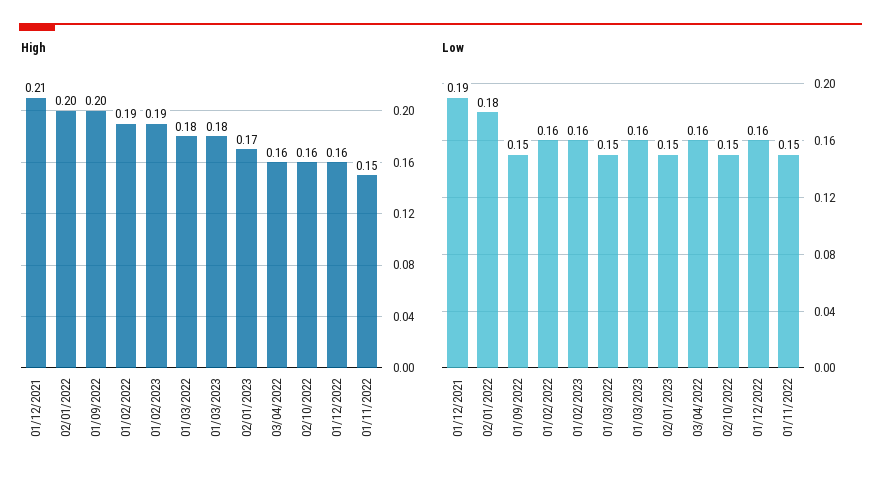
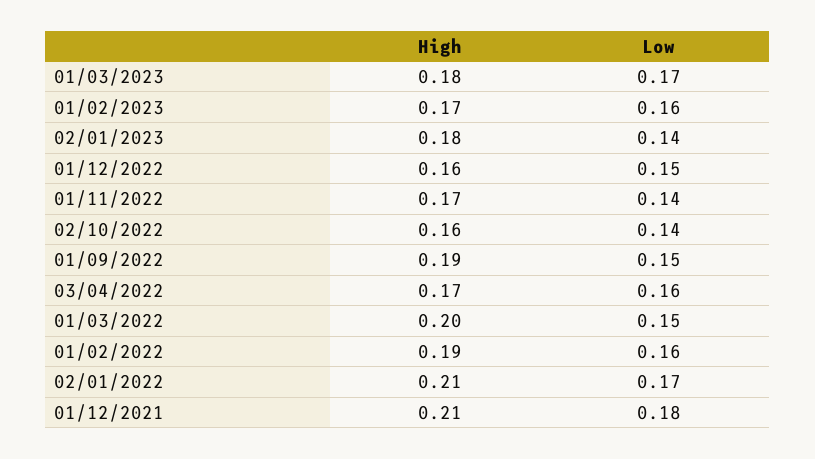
  {
    "High": {
      "01/12/2021": 0.21,
-     "02/01/2022": 0.2,
+     "02/01/2022": 0.21,
-     "01/09/2022": 0.2,
+     "01/09/2022": 0.19,
      "01/02/2022": 0.19,
-     "01/02/2023": 0.19,
+     "01/02/2023": 0.17,
-     "01/03/2022": 0.18,
+     "01/03/2022": 0.2,
      "01/03/2023": 0.18,
-     "02/01/2023": 0.17,
+     "02/01/2023": 0.18,
-     "03/04/2022": 0.16,
+     "03/04/2022": 0.17,
      "02/10/2022": 0.16,
      "01/12/2022": 0.16,
-     "01/11/2022": 0.15
+     "01/11/2022": 0.17
    },
    "Low": {
-     "01/12/2021": 0.19,
+     "01/12/2021": 0.18,
-     "02/01/2022": 0.18,
+     "02/01/2022": 0.17,
      "01/09/2022": 0.15,
      "01/02/2022": 0.16,
      "01/02/2023": 0.16,
      "01/03/2022": 0.15,
-     "01/03/2023": 0.16,
+     "01/03/2023": 0.17,
-     "02/01/2023": 0.15,
+     "02/01/2023": 0.14,
      "03/04/2022": 0.16,
-     "02/10/2022": 0.15,
+     "02/10/2022": 0.14,
-     "01/12/2022": 0.16,
+     "01/12/2022": 0.15,
-     "01/11/2022": 0.15
+     "01/11/2022": 0.14
    }
  }

